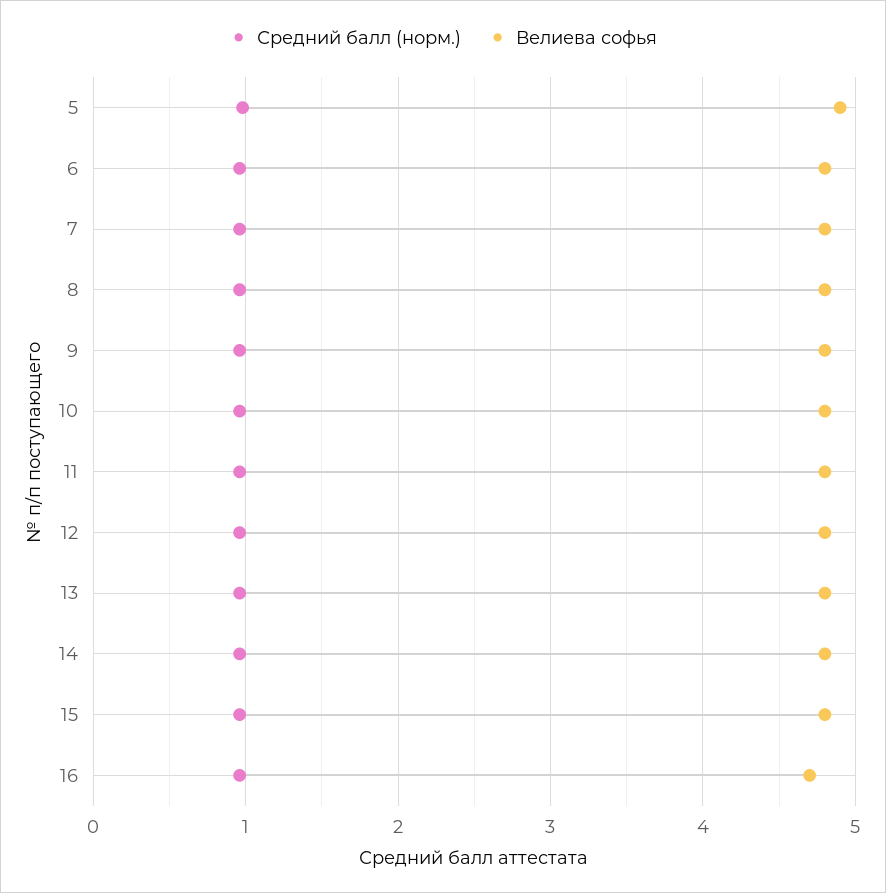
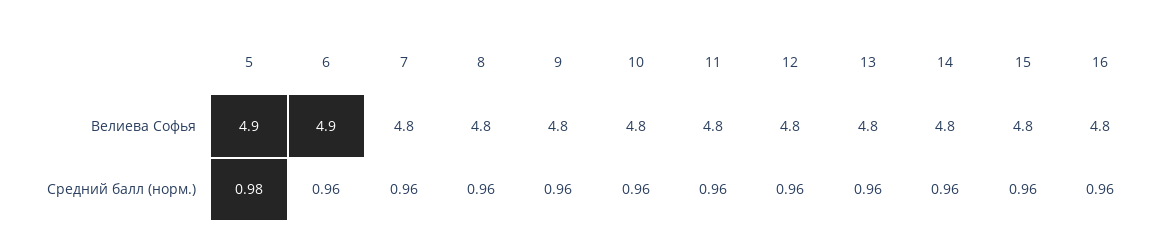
  {
    "Средний балл (норм.)": {
      "5": 0.98,
      "6": 0.96,
      "7": 0.96,
      "8": 0.96,
      "9": 0.96,
      "10": 0.96,
      "11": 0.96,
      "12": 0.96,
      "13": 0.96,
      "14": 0.96,
      "15": 0.96,
      "16": 0.96
    },
    "Велиева софья": {
      "5": 4.9,
-     "6": 4.8,
+     "6": 4.9,
      "7": 4.8,
      "8": 4.8,
      "9": 4.8,
      "10": 4.8,
      "11": 4.8,
      "12": 4.8,
      "13": 4.8,
      "14": 4.8,
      "15": 4.8,
-     "16": 4.7
+     "16": 4.8
    }
  }

